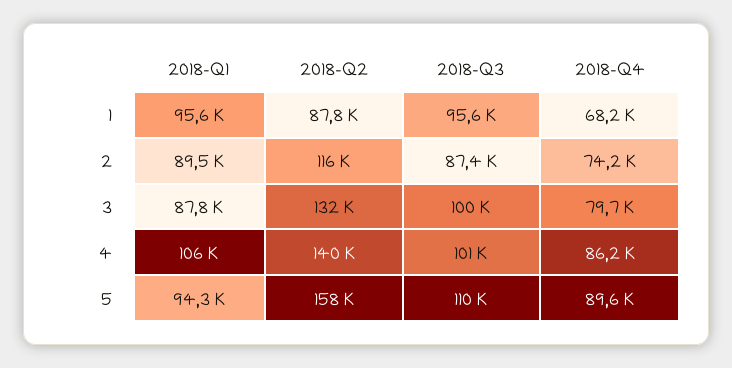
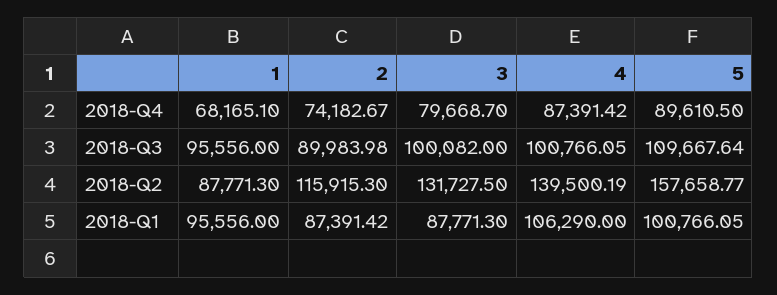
  {
    "2018-Q1": {
      "1": 95556,
-     "2": 89500,
+     "2": 87391.42,
      "3": 87771.3,
      "4": 106290,
-     "5": 94300
+     "5": 100766.05
    },
    "2018-Q2": {
      "1": 87771.3,
      "2": 115915.3,
      "3": 131727.5,
      "4": 139500.19,
      "5": 157658.77
    },
    "2018-Q3": {
      "1": 95556,
-     "2": 87400,
+     "2": 89983.98,
      "3": 100082,
      "4": 100766.05,
      "5": 109667.64
    },
    "2018-Q4": {
      "1": 68165.1,
      "2": 74182.67,
      "3": 79668.7,
-     "4": 86200,
+     "4": 87391.42,
      "5": 89610.5
    }
  }

